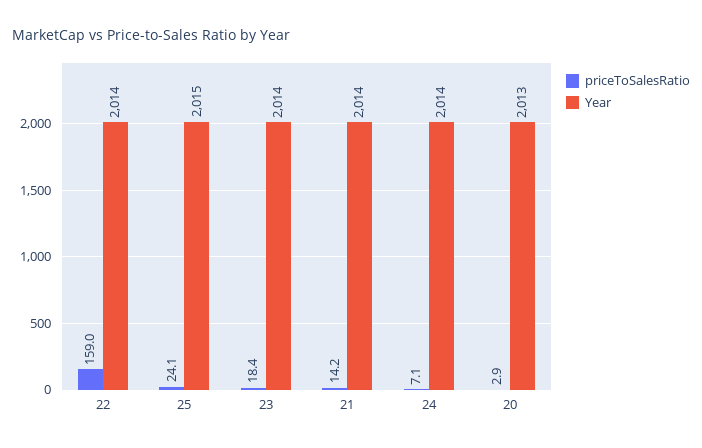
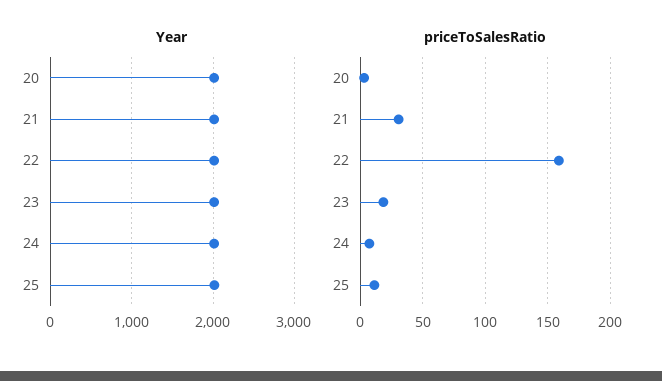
  {
    "priceToSalesRatio": {
      "22": 159,
-     "25": 24.1,
+     "25": 10,
      "23": 18.4,
-     "21": 14.2,
+     "21": 30,
      "24": 7.1,
      "20": 2.9
    },
    "Year": {
      "22": 2014,
      "25": 2015,
      "23": 2014,
      "21": 2014,
      "24": 2014,
      "20": 2013
    }
  }

